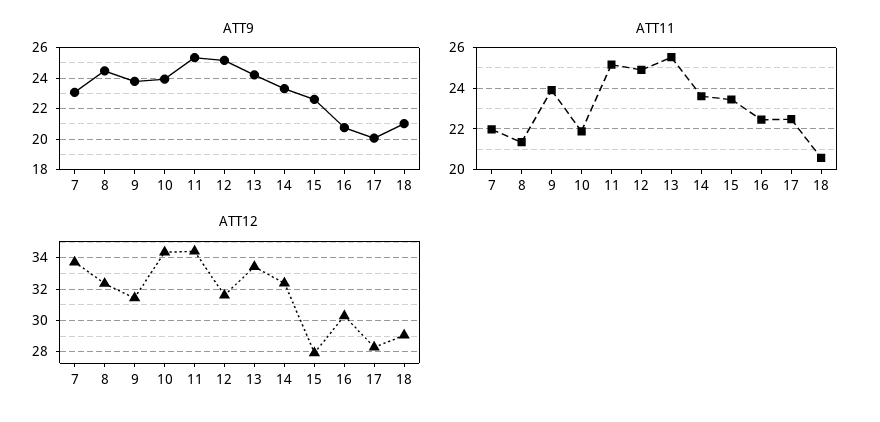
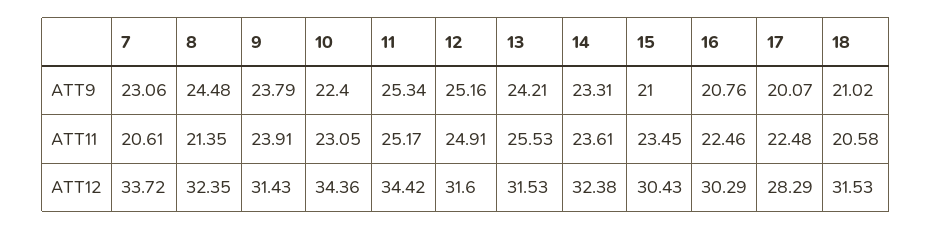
  {
    "ATT9": {
      "7": 23.06,
      "8": 24.48,
      "9": 23.79,
-     "10": 24,
+     "10": 22.4,
      "11": 25.34,
      "12": 25.16,
      "13": 24.21,
      "14": 23.31,
-     "15": 22.5,
+     "15": 21,
      "16": 20.76,
      "17": 20.07,
      "18": 21.02
    },
    "ATT11": {
-     "7": 22,
+     "7": 20.61,
      "8": 21.35,
      "9": 23.91,
-     "10": 22,
+     "10": 23.05,
      "11": 25.17,
      "12": 24.91,
      "13": 25.53,
      "14": 23.61,
      "15": 23.45,
      "16": 22.46,
      "17": 22.48,
      "18": 20.58
    },
    "ATT12": {
      "7": 33.72,
      "8": 32.35,
      "9": 31.43,
      "10": 34.36,
      "11": 34.42,
      "12": 31.6,
-     "13": 33.5,
+     "13": 31.53,
      "14": 32.38,
-     "15": 28,
+     "15": 30.43,
      "16": 30.29,
      "17": 28.29,
-     "18": 29
+     "18": 31.53
    }
  }

